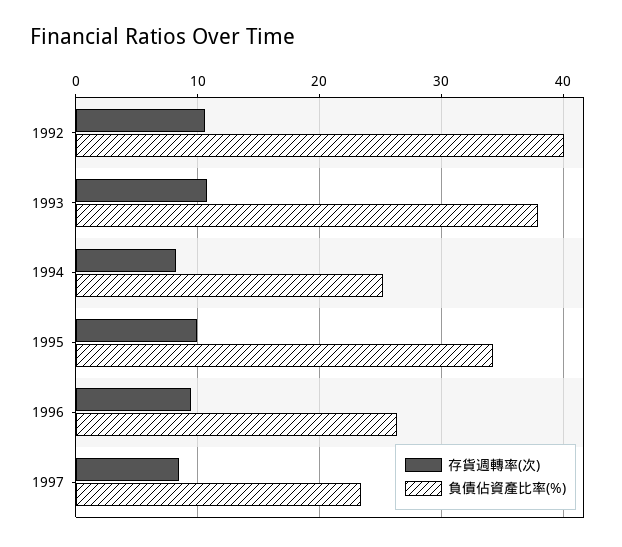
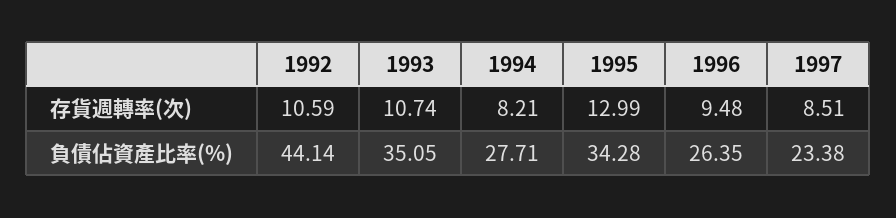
  {
    "存貨週轉率(次)": {
      "1992": 10.59,
      "1993": 10.74,
      "1994": 8.21,
-     "1995": 10,
+     "1995": 12.99,
      "1996": 9.48,
      "1997": 8.51
    },
    "負債佔資產比率(%)": {
-     "1992": 40,
+     "1992": 44.14,
-     "1993": 38,
+     "1993": 35.05,
-     "1994": 25,
+     "1994": 27.71,
      "1995": 34.28,
      "1996": 26.35,
      "1997": 23.38
    }
  }

